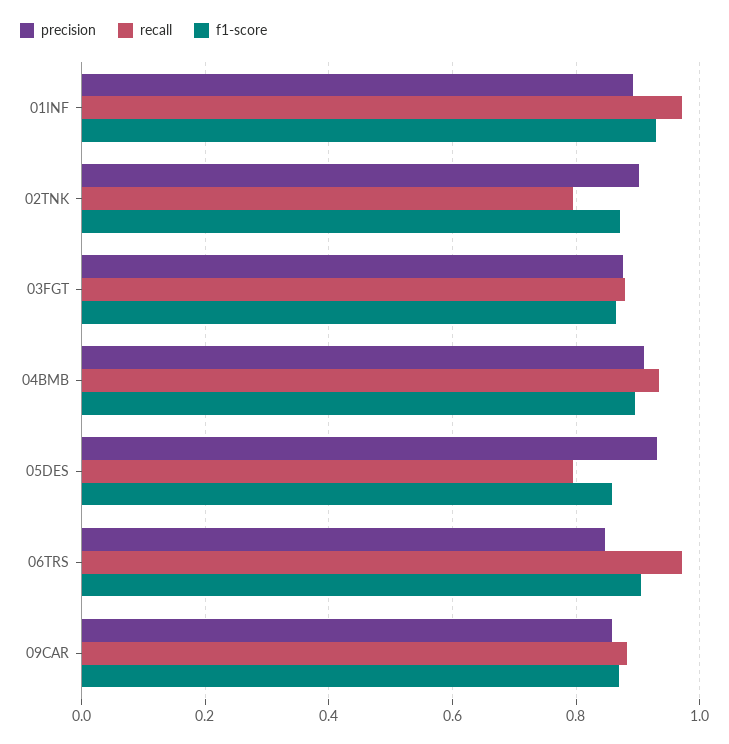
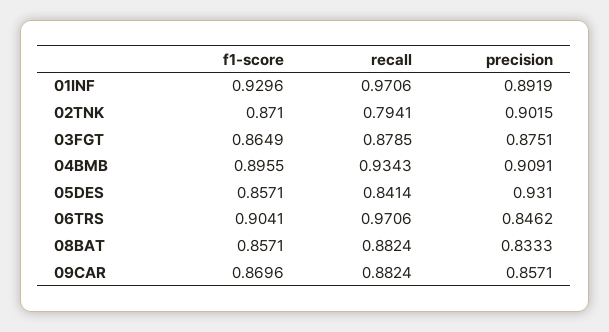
  {
    "precision": {
      "01INF": 0.8919,
      "02TNK": 0.9015,
      "03FGT": 0.8751,
      "04BMB": 0.9091,
      "05DES": 0.931,
      "06TRS": 0.8462,
-     "09CAR": 0.8571
+     "09CAR": 0.8571,
+     "08BAT": 0.8333
    },
    "recall": {
      "01INF": 0.9706,
      "02TNK": 0.7941,
      "03FGT": 0.8785,
      "04BMB": 0.9343,
-     "05DES": 0.8,
+     "05DES": 0.8414,
      "06TRS": 0.9706,
-     "09CAR": 0.8824
+     "09CAR": 0.8824,
+     "08BAT": 0.8824
    },
    "f1-score": {
      "01INF": 0.9296,
      "02TNK": 0.871,
      "03FGT": 0.8649,
      "04BMB": 0.8955,
      "05DES": 0.8571,
      "06TRS": 0.9041,
-     "09CAR": 0.8696
+     "09CAR": 0.8696,
+     "08BAT": 0.8571
    }
  }

